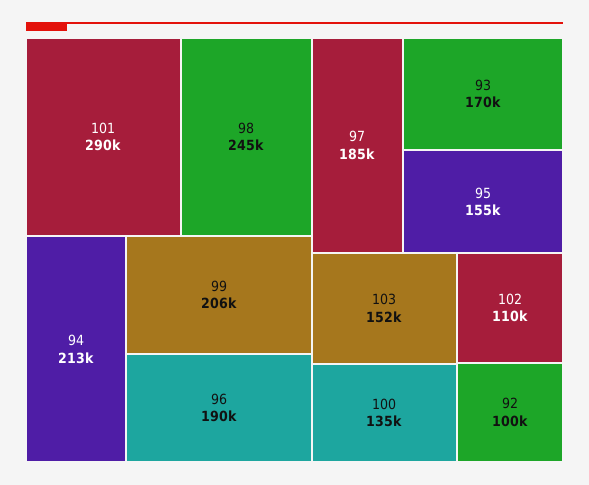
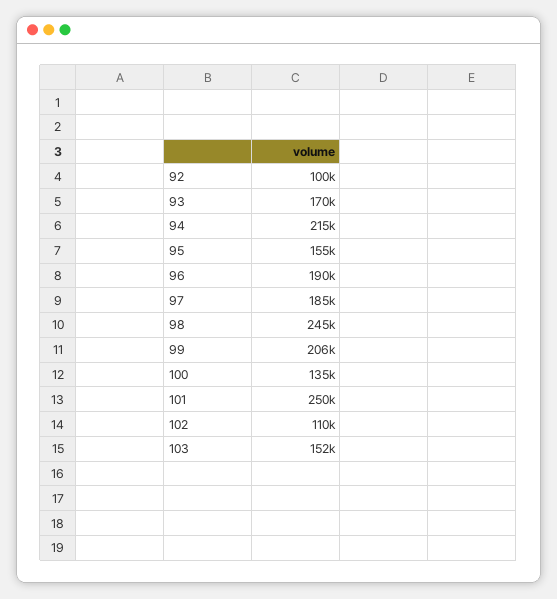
  {
-   "101": 290000,
+   "101": 250000,
    "98": 245000,
-   "94": 213000,
+   "94": 215000,
    "99": 206000,
    "96": 190000,
    "97": 185000,
    "93": 170000,
    "95": 155000,
    "103": 152000,
    "100": 135000,
    "102": 110000,
    "92": 100000
  }

